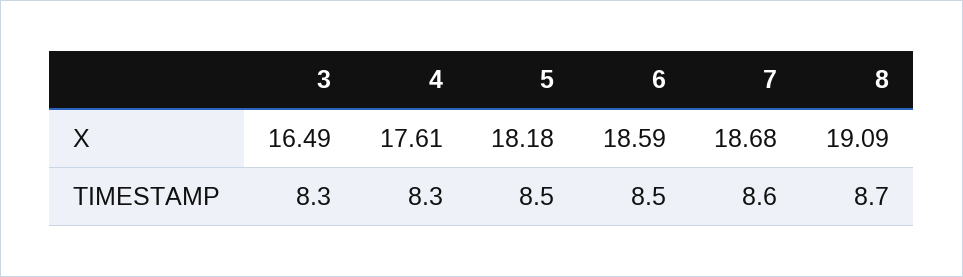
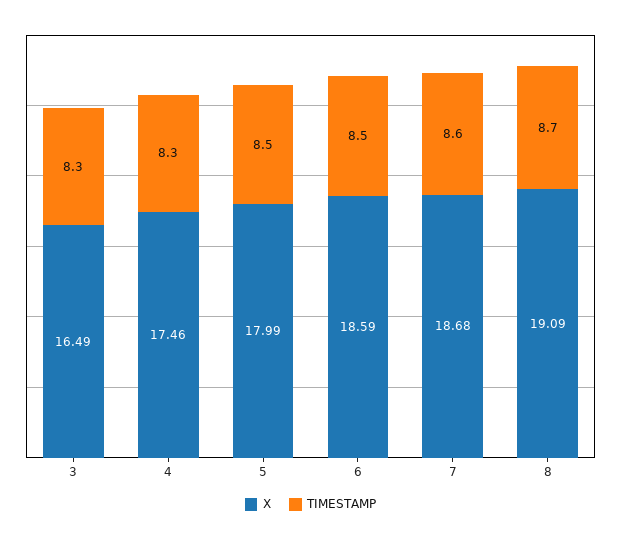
  {
    "X": {
      "3": 16.49,
-     "4": 17.61,
+     "4": 17.46,
-     "5": 18.18,
+     "5": 17.99,
      "6": 18.59,
      "7": 18.68,
      "8": 19.09
    },
    "TIMESTAMP": {
      "3": 8.3,
      "4": 8.3,
      "5": 8.5,
      "6": 8.5,
      "7": 8.6,
      "8": 8.7
    }
  }

